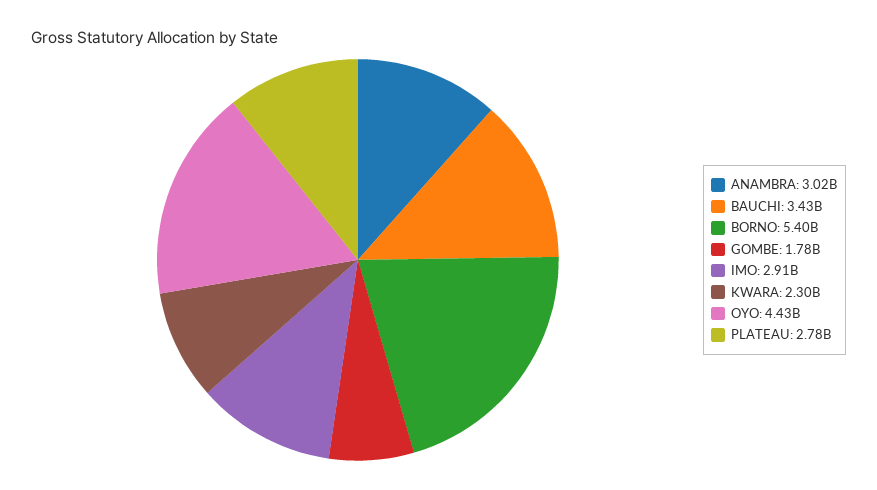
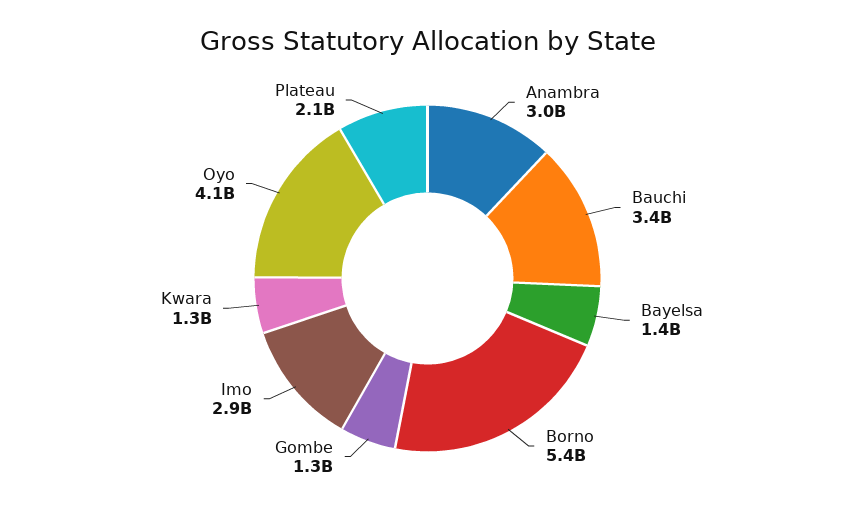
  {
    "ANAMBRA": 3020000000,
    "BAUCHI": 3430000000,
    "BORNO": 5400000000,
-   "GOMBE": 1780000000,
+   "GOMBE": 1300000000,
    "IMO": 2910000000,
-   "KWARA": 2300000000,
+   "KWARA": 1300000000,
-   "OYO": 4430000000,
+   "OYO": 4100000000,
-   "PLATEAU": 2780000000
+   "PLATEAU": 2100000000,
+   "Bayelsa": 1400000000
  }

